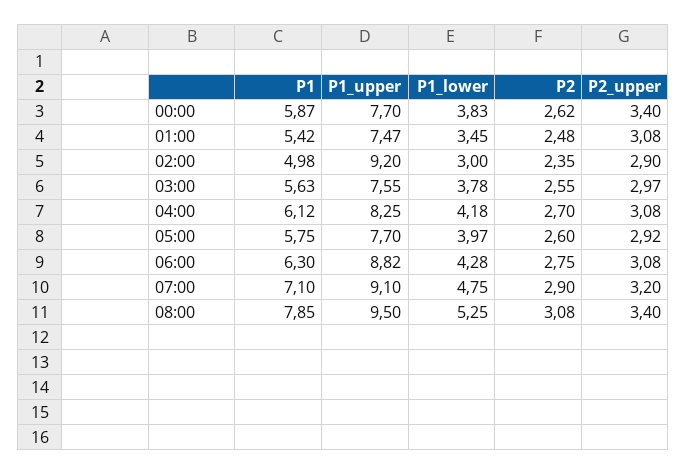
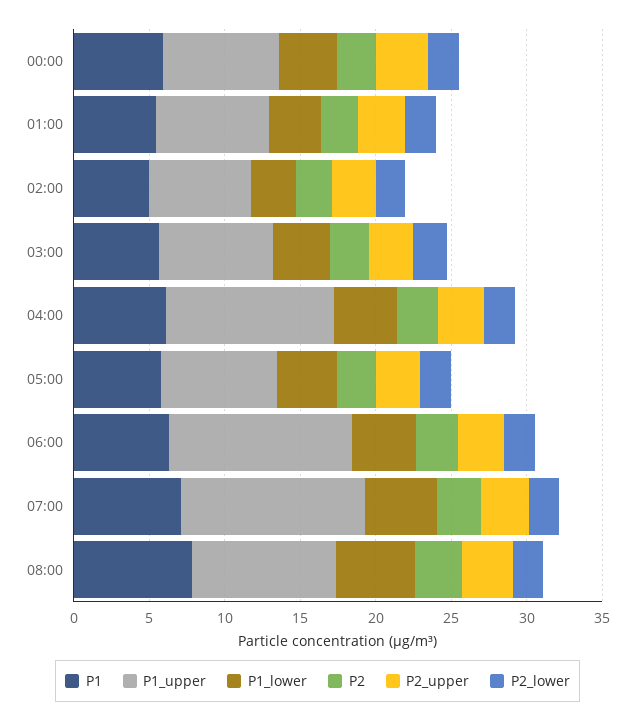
  {
    "P1": {
      "00:00": 5.87,
      "01:00": 5.42,
      "02:00": 4.98,
      "03:00": 5.63,
      "04:00": 6.12,
      "05:00": 5.75,
      "06:00": 6.3,
      "07:00": 7.1,
      "08:00": 7.85
    },
    "P1_upper": {
      "00:00": 7.7,
      "01:00": 7.47,
-     "02:00": 9.2,
+     "02:00": 7,
      "03:00": 7.55,
-     "04:00": 8.25,
+     "04:00": 11,
      "05:00": 7.7,
-     "06:00": 8.82,
+     "06:00": 12,
-     "07:00": 9.1,
+     "07:00": 12,
      "08:00": 9.5
    },
    "P1_lower": {
      "00:00": 3.83,
      "01:00": 3.45,
      "02:00": 3,
      "03:00": 3.78,
      "04:00": 4.18,
      "05:00": 3.97,
      "06:00": 4.28,
      "07:00": 4.75,
      "08:00": 5.25
    },
    "P2": {
      "00:00": 2.62,
      "01:00": 2.48,
      "02:00": 2.35,
      "03:00": 2.55,
      "04:00": 2.7,
      "05:00": 2.6,
      "06:00": 2.75,
      "07:00": 2.9,
      "08:00": 3.08
    },
    "P2_upper": {
      "00:00": 3.4,
      "01:00": 3.08,
      "02:00": 2.9,
      "03:00": 2.97,
      "04:00": 3.08,
      "05:00": 2.92,
      "06:00": 3.08,
      "07:00": 3.2,
      "08:00": 3.4
-   }
+   },
+   "P2_lower": {
+     "00:00": 2,
+     "01:00": 2,
+     "02:00": 2,
+     "03:00": 2,
+     "04:00": 2,
+     "05:00": 2,
+     "06:00": 2,
+     "07:00": 2,
+     "08:00": 2
+   }
  }

